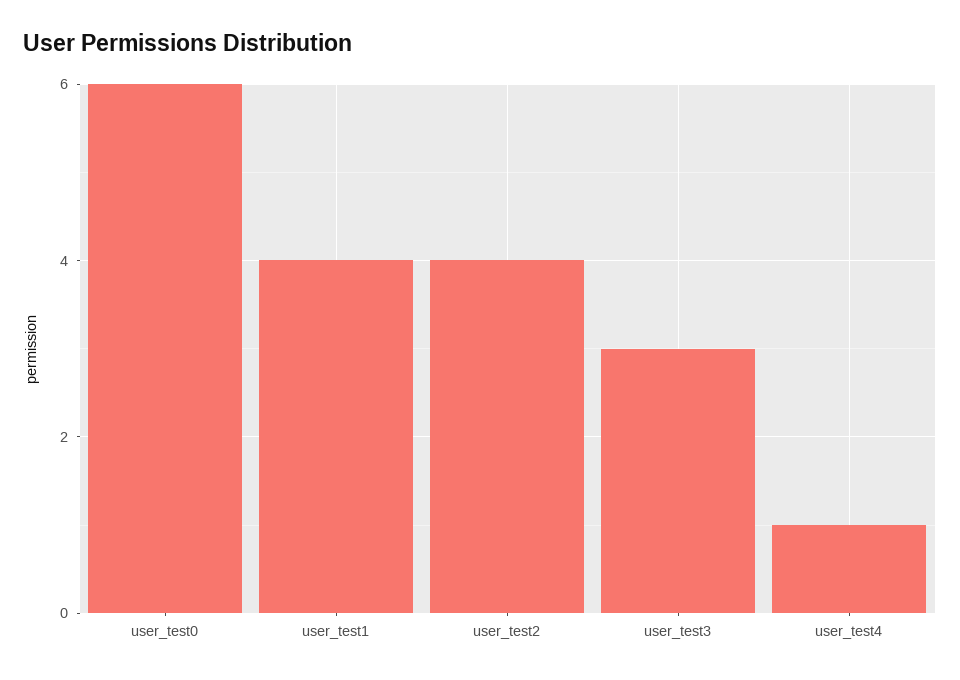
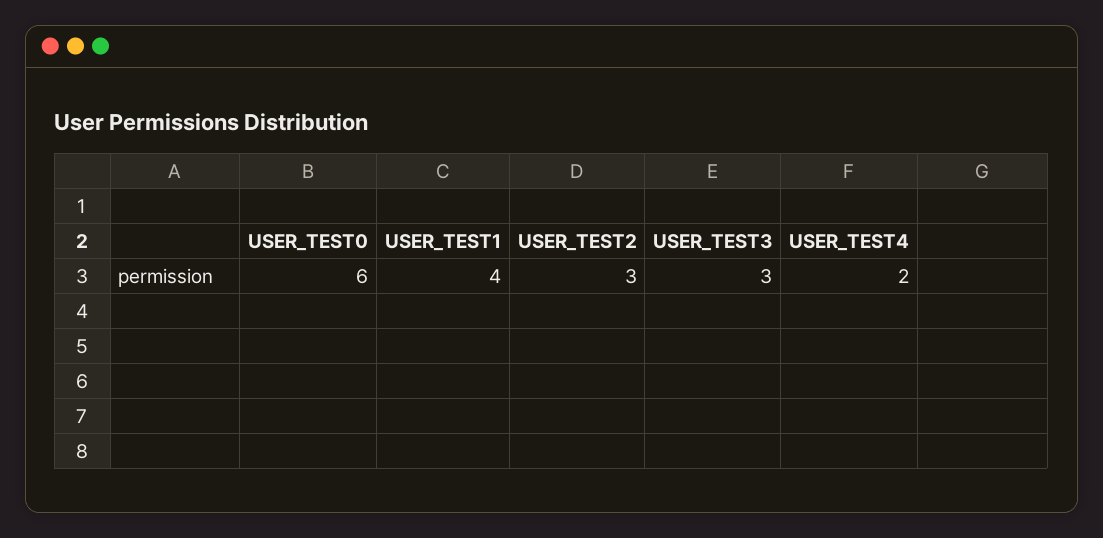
  {
    "user_test0": 6,
    "user_test1": 4,
-   "user_test2": 4,
+   "user_test2": 3,
    "user_test3": 3,
-   "user_test4": 1
+   "user_test4": 2
  }

